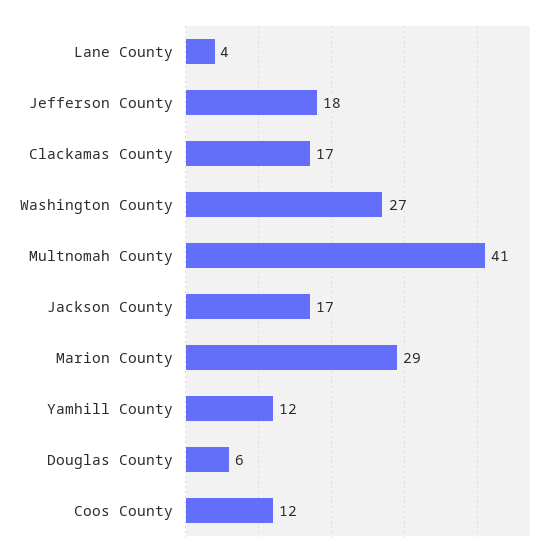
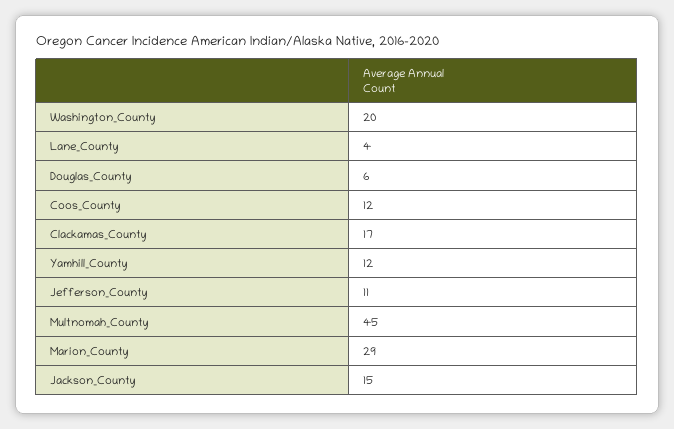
  {
    "Lane County": 4,
-   "Jefferson County": 18,
+   "Jefferson County": 11,
    "Clackamas County": 17,
-   "Washington County": 27,
+   "Washington County": 20,
-   "Multnomah County": 41,
+   "Multnomah County": 45,
-   "Jackson County": 17,
+   "Jackson County": 15,
    "Marion County": 29,
    "Yamhill County": 12,
    "Douglas County": 6,
    "Coos County": 12
  }

